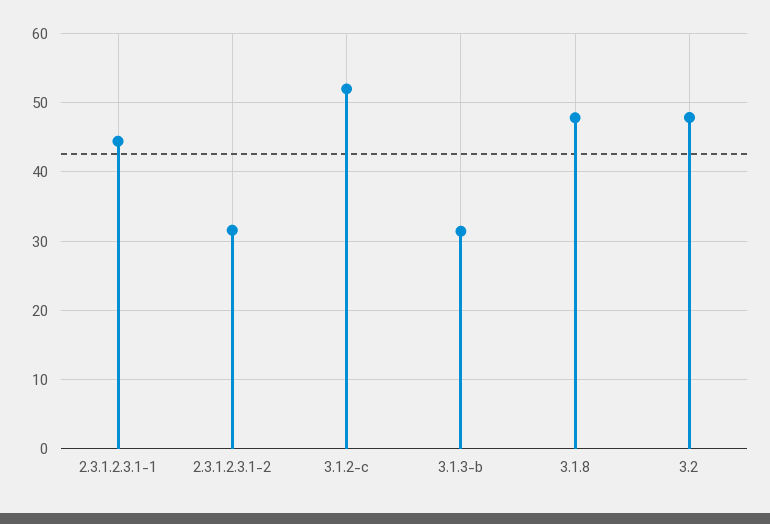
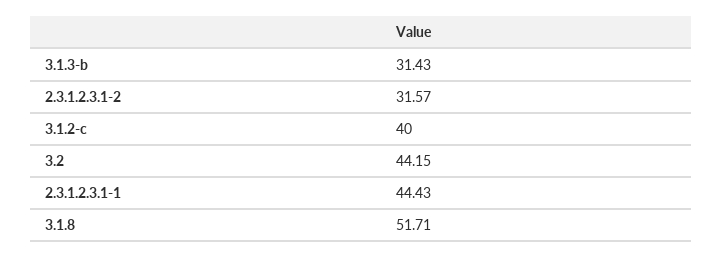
  {
    "2.3.1.2.3.1-1": 44.43,
    "2.3.1.2.3.1-2": 31.57,
-   "3.1.2-c": 52,
+   "3.1.2-c": 40,
    "3.1.3-b": 31.43,
-   "3.1.8": 48,
+   "3.1.8": 51.71,
-   "3.2": 48
+   "3.2": 44.15
  }

